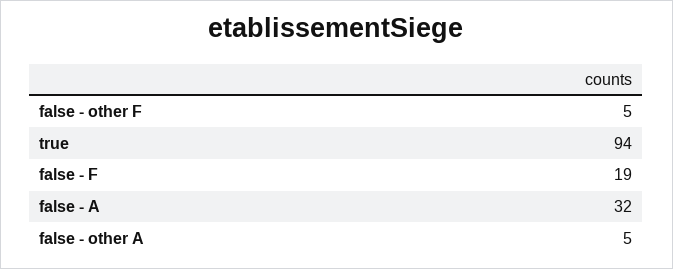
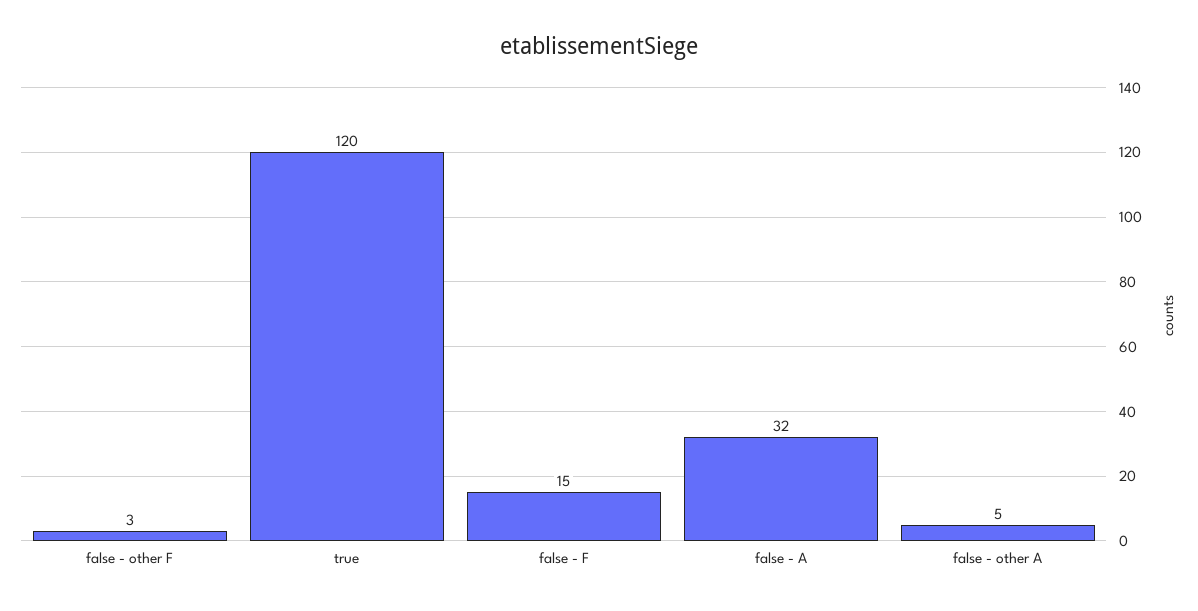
  {
-   "false - other F": 5,
+   "false - other F": 3,
-   "true": 94,
+   "true": 120,
-   "false - F": 19,
+   "false - F": 15,
    "false - A": 32,
    "false - other A": 5
  }

